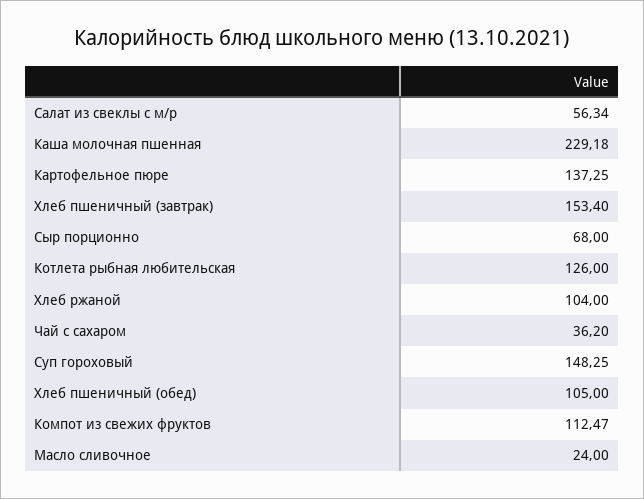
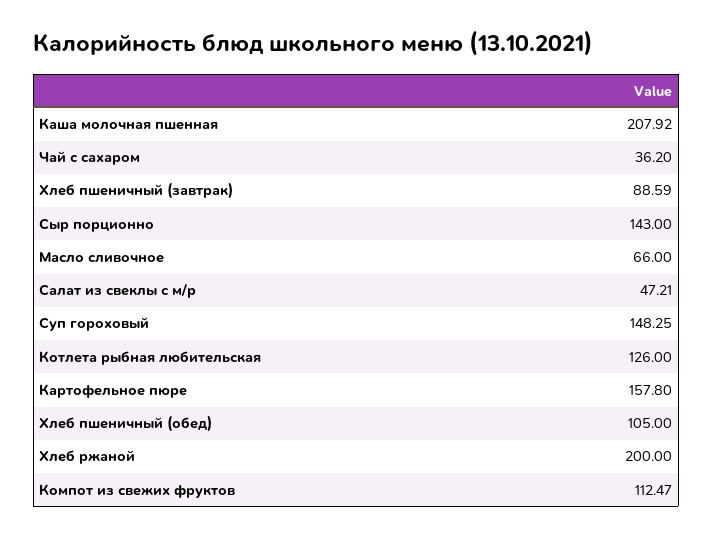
  {
-   "Салат из свеклы с м/р": 56.34,
+   "Салат из свеклы с м/р": 47.21,
-   "Каша молочная пшенная": 229.18,
+   "Каша молочная пшенная": 207.92,
-   "Картофельное пюре": 137.25,
+   "Картофельное пюре": 157.8,
-   "Хлеб пшеничный (завтрак)": 153.4,
+   "Хлеб пшеничный (завтрак)": 88.59,
-   "Сыр порционно": 68,
+   "Сыр порционно": 143,
    "Котлета рыбная любительская": 126,
-   "Хлеб ржаной": 104,
+   "Хлеб ржаной": 200,
    "Чай с сахаром": 36.2,
    "Суп гороховый": 148.25,
    "Хлеб пшеничный (обед)": 105,
    "Компот из свежих фруктов": 112.47,
-   "Масло сливочное": 24
+   "Масло сливочное": 66
  }

